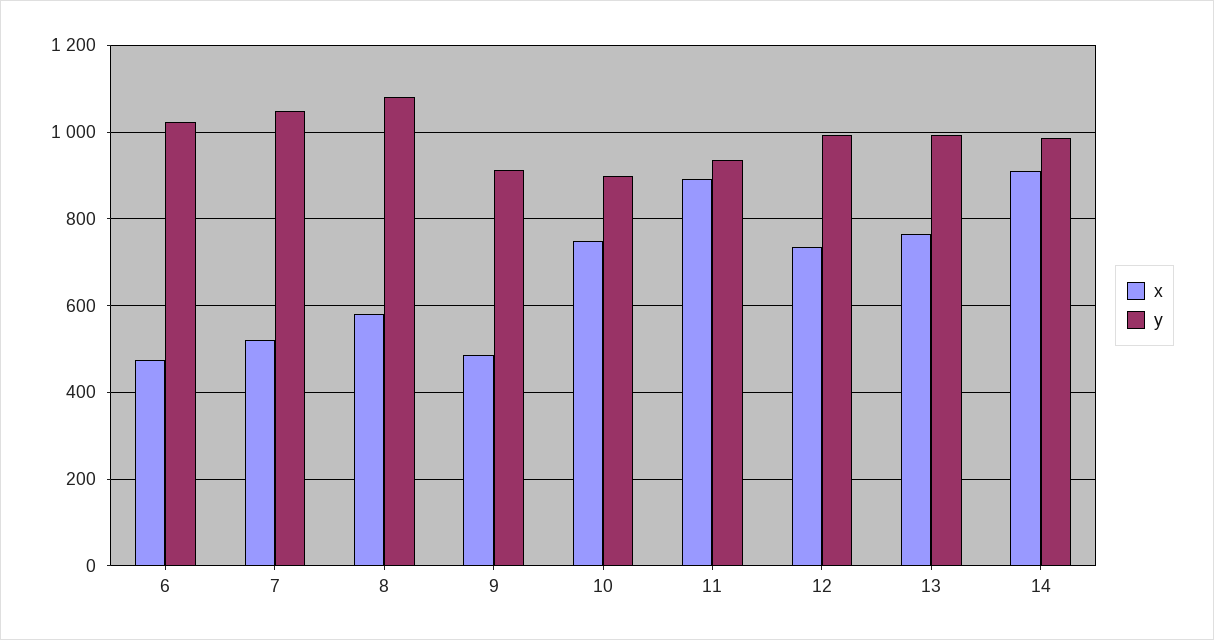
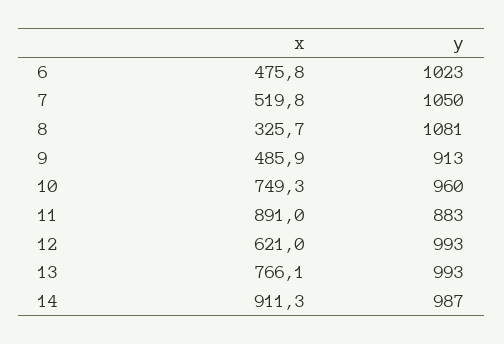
  {
    "x": {
      "6": 475.8,
      "7": 519.8,
-     "8": 580,
+     "8": 325.7,
      "9": 485.9,
      "10": 749.3,
      "11": 891,
-     "12": 740,
+     "12": 621,
      "13": 766.1,
      "14": 911.3
    },
    "y": {
      "6": 1023,
      "7": 1050,
      "8": 1081,
      "9": 913,
-     "10": 900,
+     "10": 960,
-     "11": 940,
+     "11": 883,
      "12": 993,
      "13": 993,
      "14": 987
    }
  }

